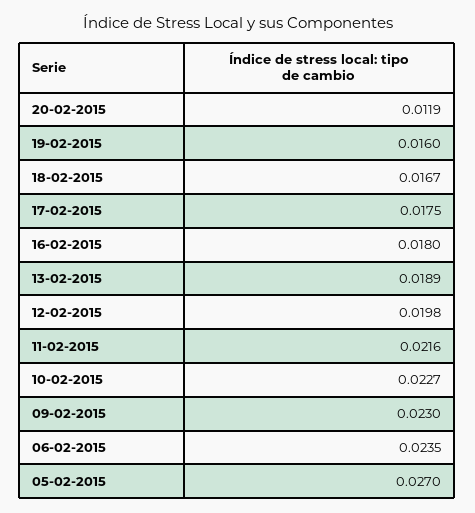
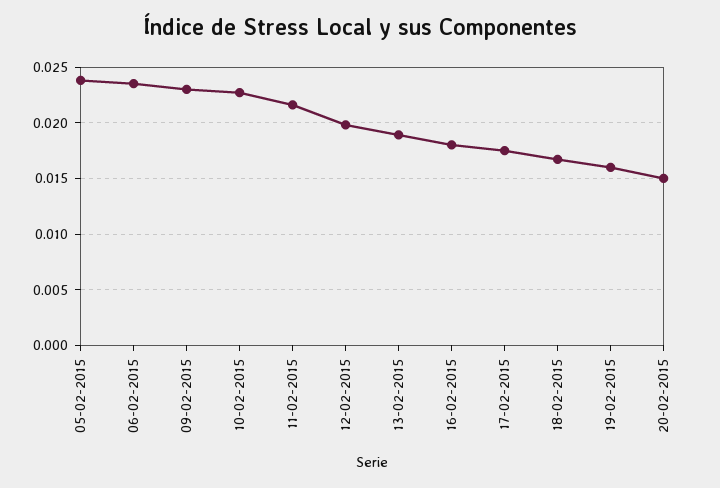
  {
-   "20-02-2015": 0.0119,
+   "20-02-2015": 0.015,
    "19-02-2015": 0.016,
    "18-02-2015": 0.0167,
    "17-02-2015": 0.0175,
    "16-02-2015": 0.018,
    "13-02-2015": 0.0189,
    "12-02-2015": 0.0198,
    "11-02-2015": 0.0216,
    "10-02-2015": 0.0227,
    "09-02-2015": 0.023,
    "06-02-2015": 0.0235,
-   "05-02-2015": 0.027
+   "05-02-2015": 0.024
  }

